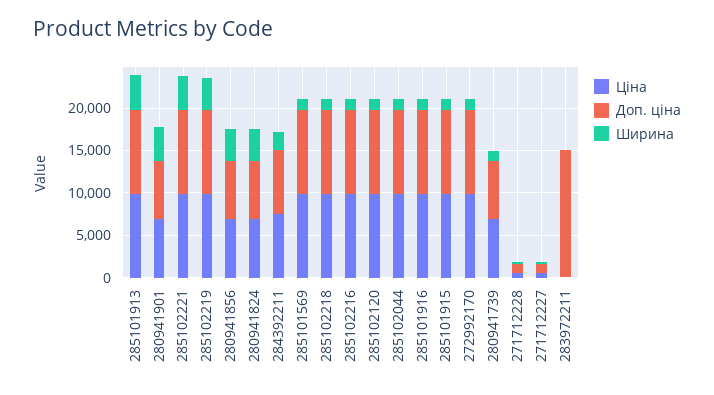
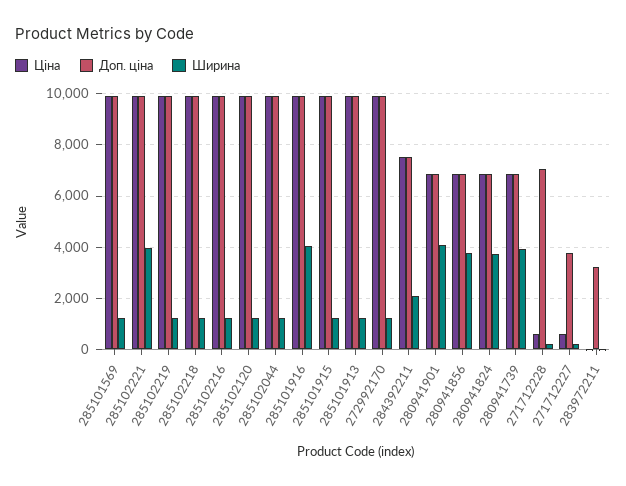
  {
    "Ціна": {
      "285101913": 10000,
      "280941901": 7000,
      "285102221": 10000,
      "285102219": 10000,
      "280941856": 7000,
      "280941824": 7000,
      "284392211": 7500,
      "285101569": 10000,
      "285102218": 10000,
      "285102216": 10000,
      "285102120": 10000,
      "285102044": 10000,
      "285101916": 10000,
      "285101915": 10000,
      "272992170": 10000,
      "280941739": 7000,
      "271712228": 500,
      "271712227": 500,
      "283972211": 0
    },
    "Доп. ціна": {
      "285101913": 10000,
      "280941901": 7000,
      "285102221": 10000,
      "285102219": 10000,
      "280941856": 7000,
      "280941824": 7000,
      "284392211": 7500,
      "285101569": 10000,
      "285102218": 10000,
      "285102216": 10000,
      "285102120": 10000,
      "285102044": 10000,
      "285101916": 10000,
      "285101915": 10000,
      "272992170": 10000,
      "280941739": 7000,
-     "271712228": 1000,
+     "271712228": 7000,
-     "271712227": 1000,
+     "271712227": 3750,
-     "283972211": 15000
+     "283972211": 3250
    },
    "Ширина": {
-     "285101913": 4000,
+     "285101913": 1250,
      "280941901": 4000,
      "285102221": 4000,
-     "285102219": 4000,
+     "285102219": 1250,
      "280941856": 3750,
      "280941824": 3750,
      "284392211": 2000,
      "285101569": 1250,
      "285102218": 1250,
      "285102216": 1250,
      "285102120": 1250,
      "285102044": 1250,
-     "285101916": 1000,
+     "285101916": 4000,
      "285101915": 1250,
      "272992170": 1250,
-     "280941739": 1000,
+     "280941739": 4000,
      "271712228": 250,
      "271712227": 250,
      "283972211": 0
    }
  }

